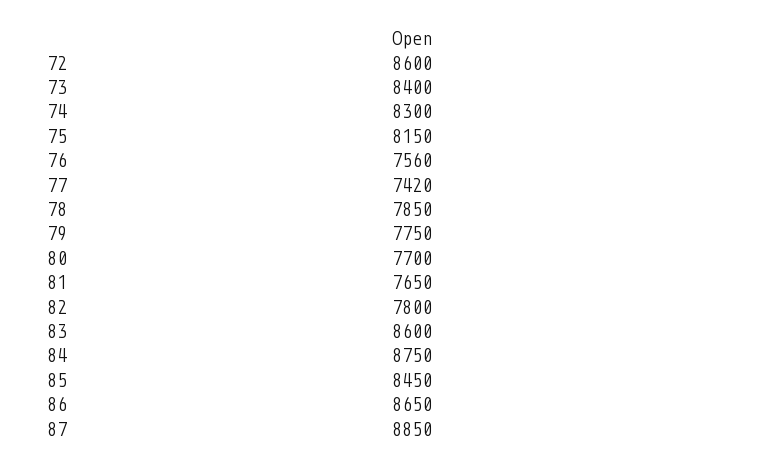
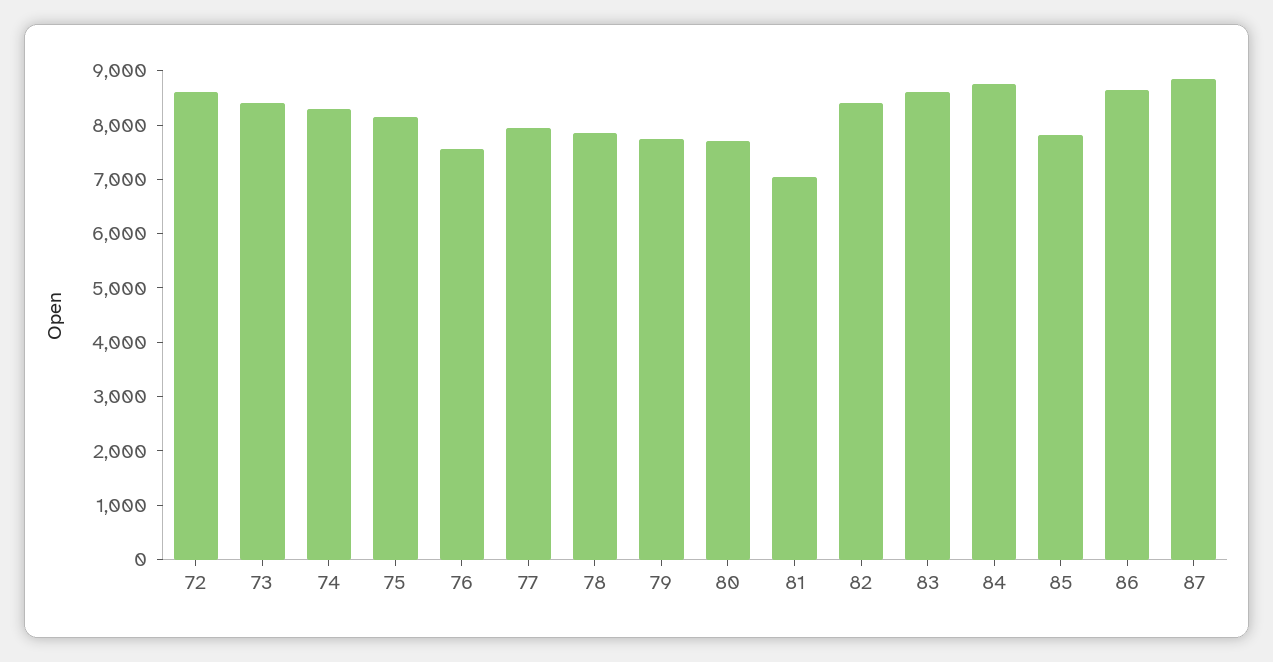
  {
    "72": 8600,
    "73": 8400,
    "74": 8300,
    "75": 8150,
    "76": 7560,
-   "77": 7420,
+   "77": 8000,
    "78": 7850,
    "79": 7750,
    "80": 7700,
-   "81": 7650,
+   "81": 7000,
-   "82": 7800,
+   "82": 8400,
    "83": 8600,
    "84": 8750,
-   "85": 8450,
+   "85": 7800,
    "86": 8650,
    "87": 8850
  }

